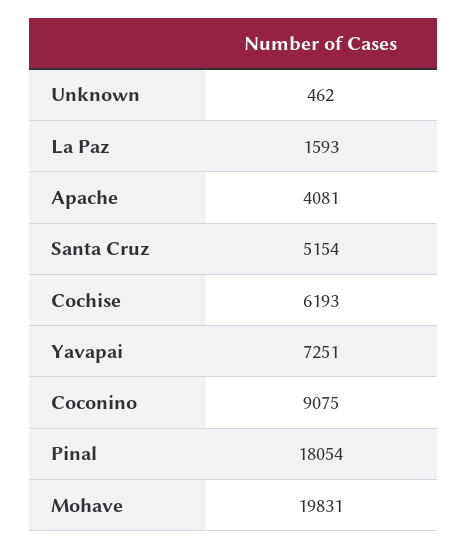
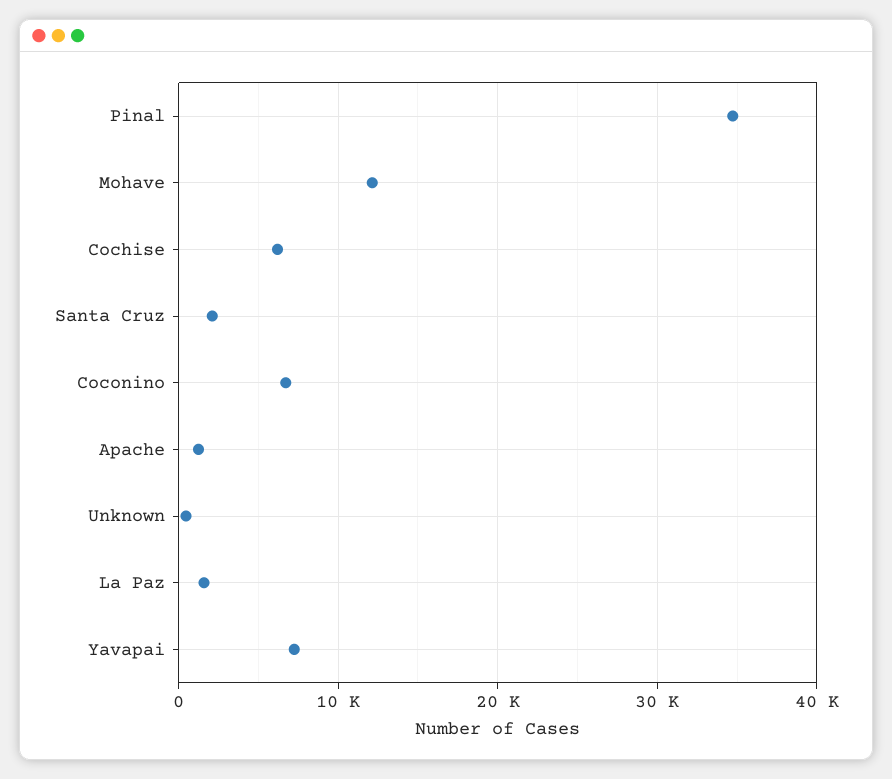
  {
    "Unknown": 462,
    "La Paz": 1593,
-   "Apache": 4081,
+   "Apache": 1000,
-   "Santa Cruz": 5154,
+   "Santa Cruz": 2000,
    "Cochise": 6193,
    "Yavapai": 7251,
-   "Coconino": 9075,
+   "Coconino": 7000,
-   "Pinal": 18054,
+   "Pinal": 35000,
-   "Mohave": 19831
+   "Mohave": 12000
  }

